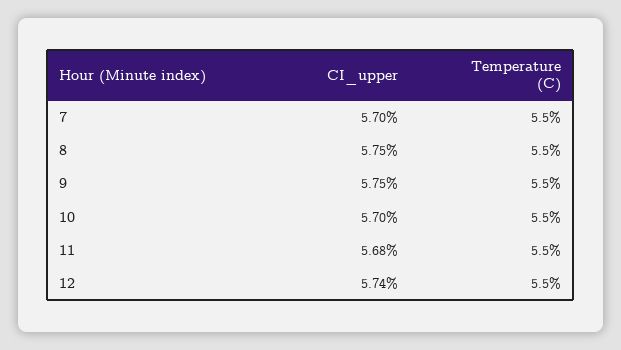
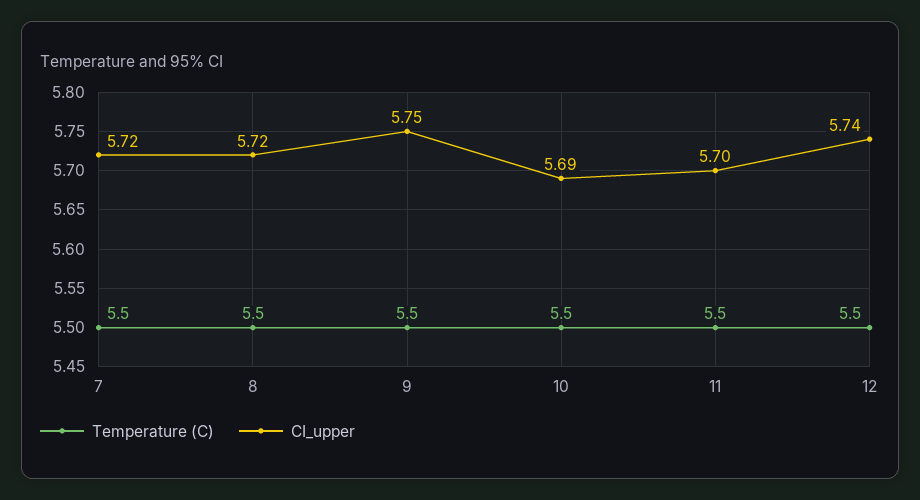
  {
    "CI_upper": {
-     "7": 5.7,
+     "7": 5.72,
-     "8": 5.75,
+     "8": 5.72,
      "9": 5.75,
-     "10": 5.7,
+     "10": 5.69,
-     "11": 5.68,
+     "11": 5.7,
      "12": 5.74
    },
    "Temperature (C)": {
      "7": 5.5,
      "8": 5.5,
      "9": 5.5,
      "10": 5.5,
      "11": 5.5,
      "12": 5.5
    }
  }

